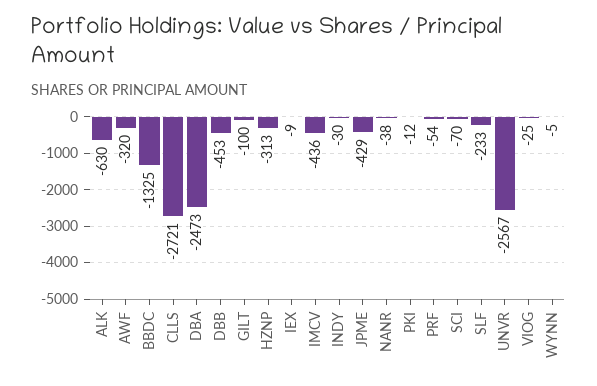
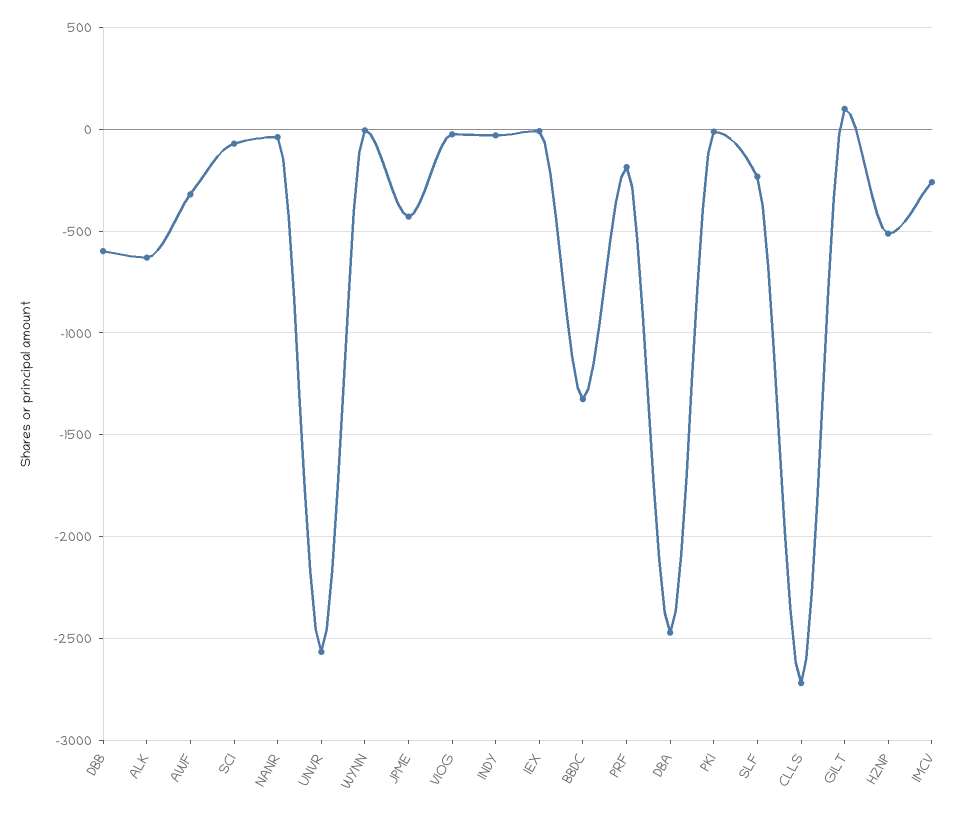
  {
    "ALK": -630,
    "AWF": -320,
    "BBDC": -1325,
    "CLLS": -2721,
    "DBA": -2473,
-   "DBB": -453,
+   "DBB": -600,
-   "GILT": -100,
+   "GILT": 100,
-   "HZNP": -313,
+   "HZNP": -500,
    "IEX": -9,
-   "IMCV": -436,
+   "IMCV": -250,
    "INDY": -30,
    "JPME": -429,
    "NANR": -38,
    "PKI": -12,
-   "PRF": -54,
+   "PRF": -200,
    "SCI": -70,
    "SLF": -233,
    "UNVR": -2567,
    "VIOG": -25,
    "WYNN": -5
  }

